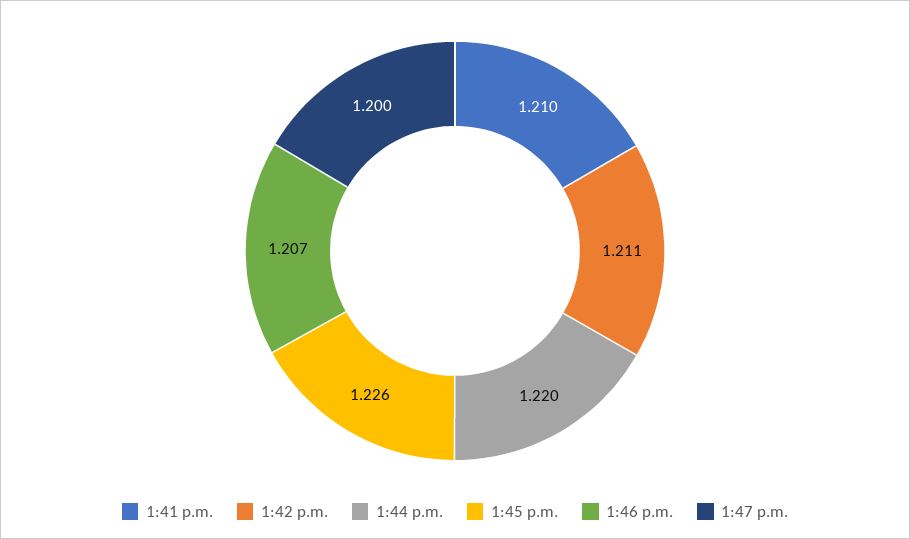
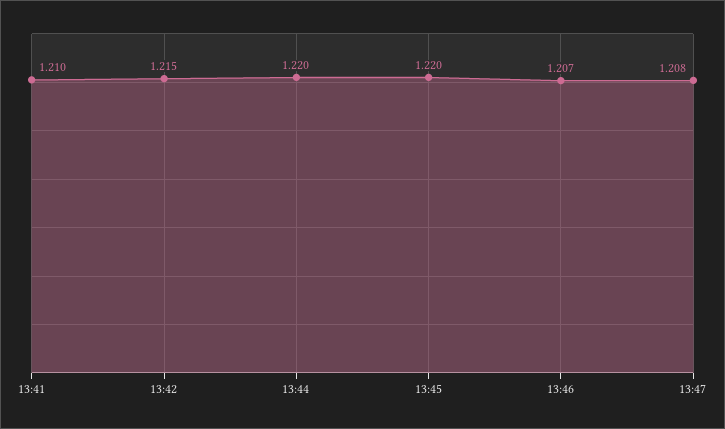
  {
    "1:41 p.m.": 1.21,
-   "1:42 p.m.": 1.211,
+   "1:42 p.m.": 1.215,
    "1:44 p.m.": 1.22,
-   "1:45 p.m.": 1.226,
+   "1:45 p.m.": 1.22,
    "1:46 p.m.": 1.207,
-   "1:47 p.m.": 1.2
+   "1:47 p.m.": 1.208
  }

